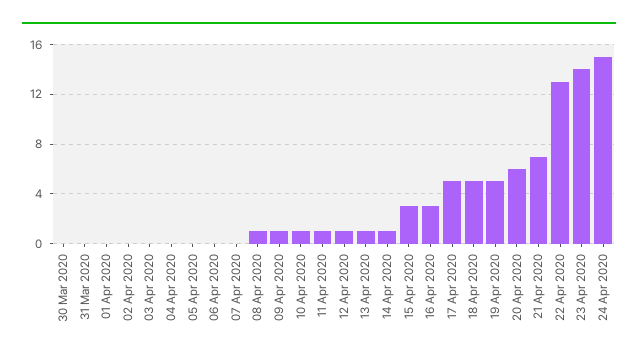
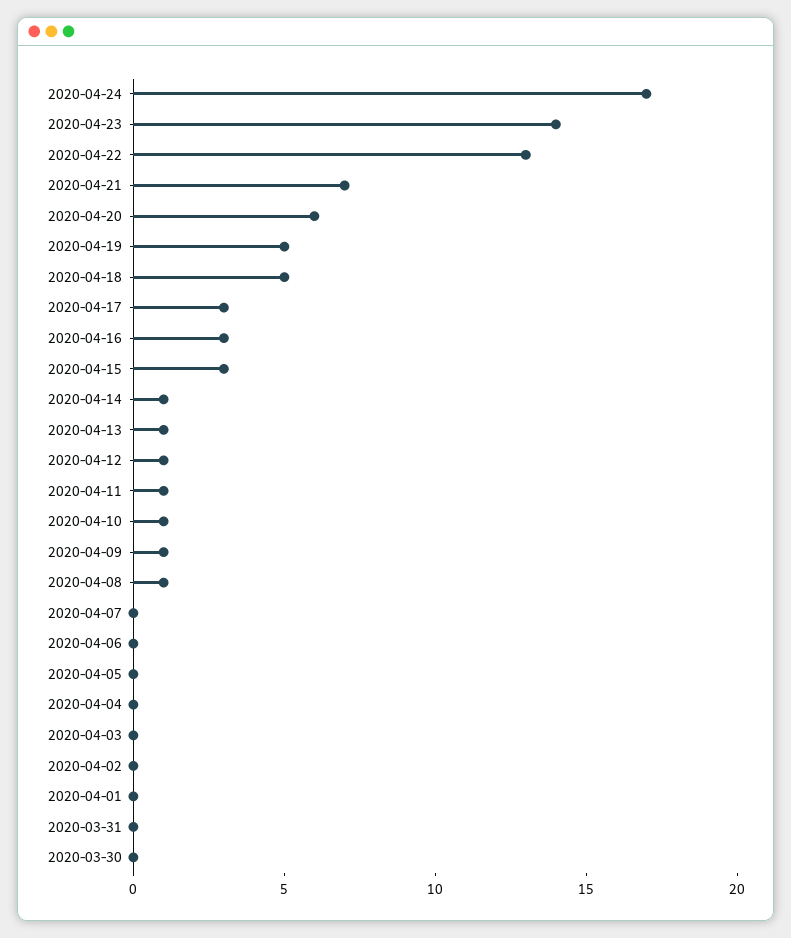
  {
    "30 Mar 2020": 0,
    "31 Mar 2020": 0,
    "01 Apr 2020": 0,
    "02 Apr 2020": 0,
    "03 Apr 2020": 0,
    "04 Apr 2020": 0,
    "05 Apr 2020": 0,
    "06 Apr 2020": 0,
    "07 Apr 2020": 0,
    "08 Apr 2020": 1,
    "09 Apr 2020": 1,
    "10 Apr 2020": 1,
    "11 Apr 2020": 1,
    "12 Apr 2020": 1,
    "13 Apr 2020": 1,
    "14 Apr 2020": 1,
    "15 Apr 2020": 3,
    "16 Apr 2020": 3,
-   "17 Apr 2020": 5,
+   "17 Apr 2020": 3,
    "18 Apr 2020": 5,
    "19 Apr 2020": 5,
    "20 Apr 2020": 6,
    "21 Apr 2020": 7,
    "22 Apr 2020": 13,
    "23 Apr 2020": 14,
-   "24 Apr 2020": 15
+   "24 Apr 2020": 17
  }

